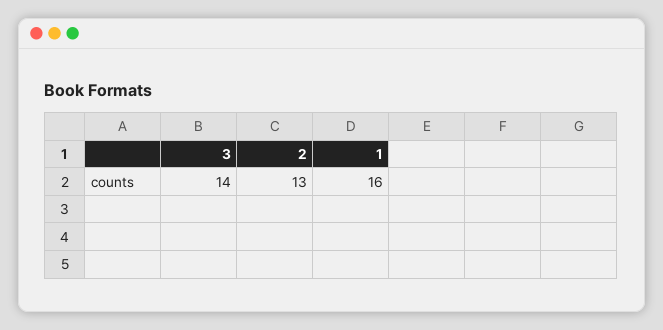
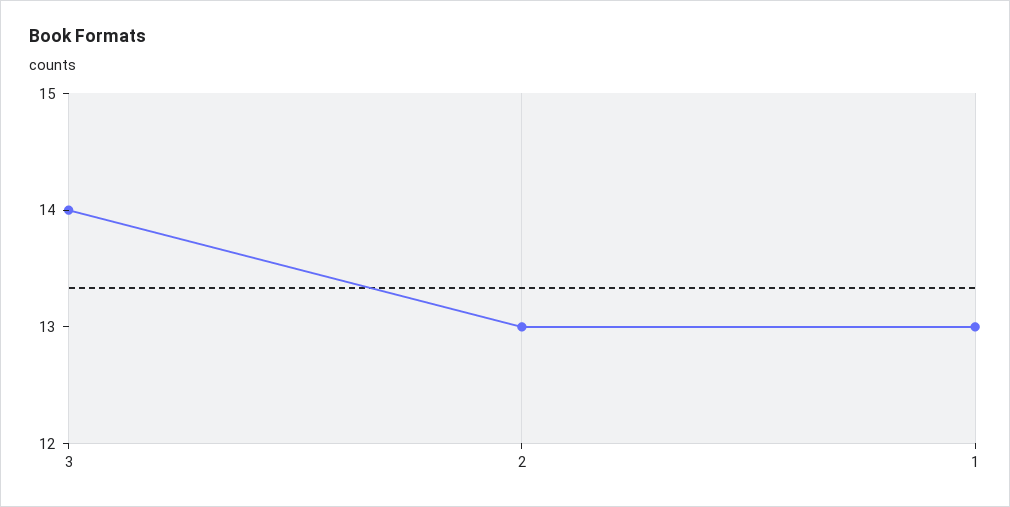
  {
    "3": 14,
    "2": 13,
-   "1": 16
+   "1": 13
  }

